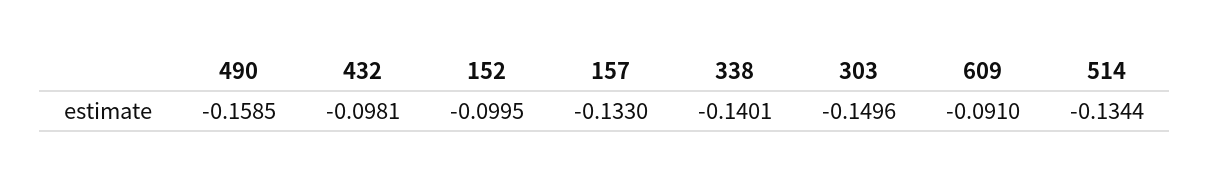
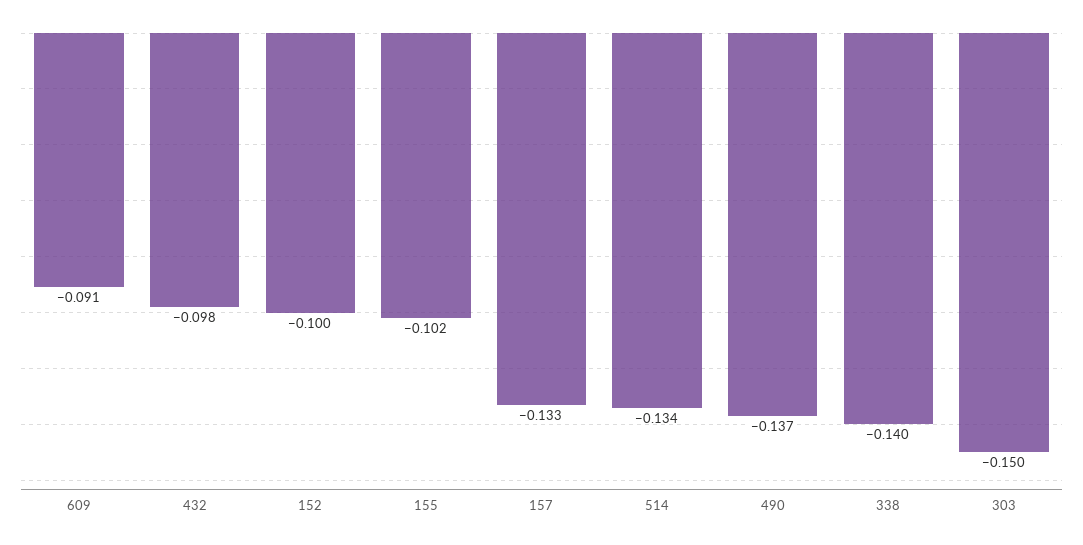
  {
-   "490": -0.1585,
+   "490": -0.137,
    "432": -0.0981,
    "152": -0.0995,
    "157": -0.133,
    "338": -0.1401,
    "303": -0.1496,
    "609": -0.091,
-   "514": -0.1344
+   "514": -0.1344,
+   "155": -0.102
  }

